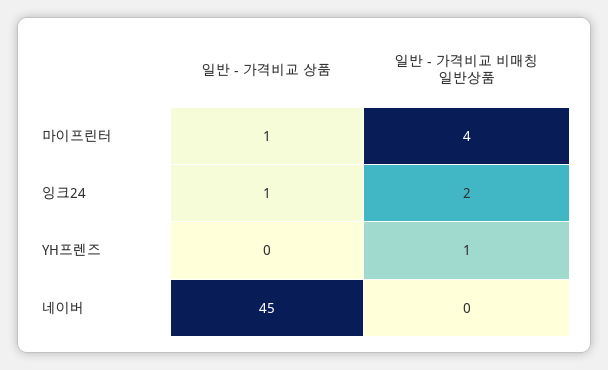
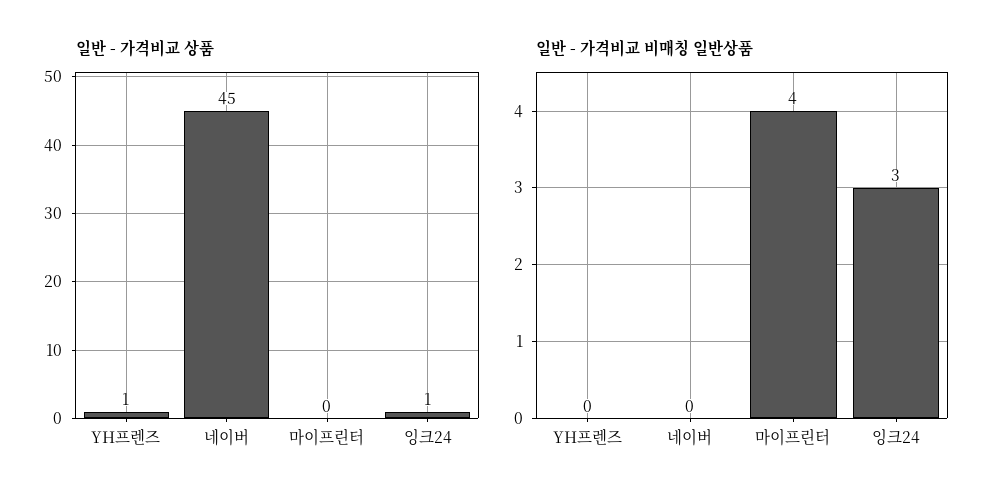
  {
    "일반 - 가격비교 상품": {
-     "마이프린터": 1,
+     "마이프린터": 0,
      "잉크24": 1,
-     "YH프렌즈": 0,
+     "YH프렌즈": 1,
      "네이버": 45
    },
    "일반 - 가격비교 비매칭 일반상품": {
      "마이프린터": 4,
-     "잉크24": 2,
+     "잉크24": 3,
-     "YH프렌즈": 1,
+     "YH프렌즈": 0,
      "네이버": 0
    }
  }

